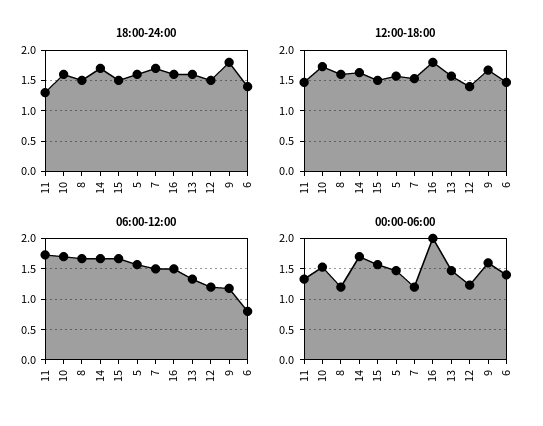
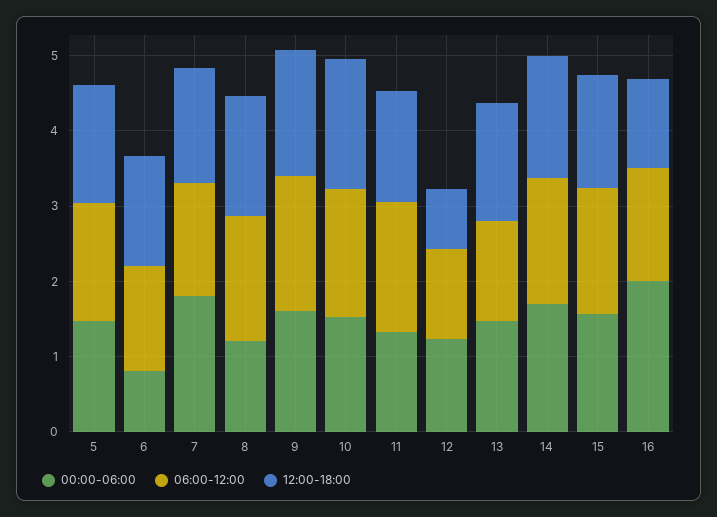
  {
-   "18:00-24:00": {
-     "11": 1.3,
-     "10": 1.6,
-     "8": 1.5,
-     "14": 1.7,
-     "15": 1.5,
-     "5": 1.6,
-     "7": 1.7,
-     "16": 1.6,
-     "13": 1.6,
-     "12": 1.5,
-     "9": 1.8,
-     "6": 1.4
-   },
    "12:00-18:00": {
      "11": 1.5,
      "10": 1.7,
      "8": 1.6,
      "14": 1.6,
      "15": 1.5,
      "5": 1.6,
      "7": 1.5,
-     "16": 1.8,
+     "16": 1.2,
      "13": 1.6,
-     "12": 1.4,
+     "12": 0.8,
      "9": 1.7,
      "6": 1.5
    },
    "06:00-12:00": {
      "11": 1.7,
      "10": 1.7,
      "8": 1.7,
      "14": 1.7,
      "15": 1.7,
      "5": 1.6,
      "7": 1.5,
      "16": 1.5,
      "13": 1.3,
      "12": 1.2,
-     "9": 1.2,
+     "9": 1.8,
-     "6": 0.8
+     "6": 1.4
    },
    "00:00-06:00": {
      "11": 1.3,
      "10": 1.5,
      "8": 1.2,
      "14": 1.7,
      "15": 1.6,
      "5": 1.5,
-     "7": 1.2,
+     "7": 1.8,
      "16": 2,
      "13": 1.5,
      "12": 1.2,
      "9": 1.6,
-     "6": 1.4
+     "6": 0.8
    }
  }

